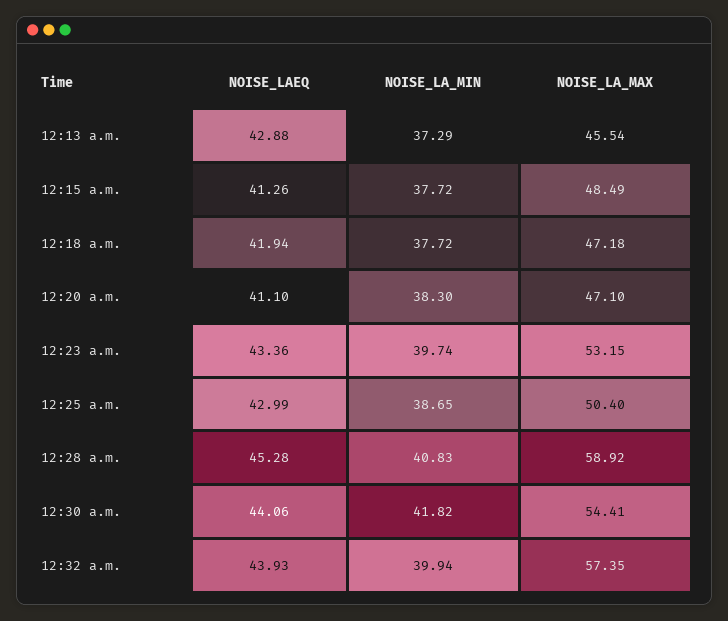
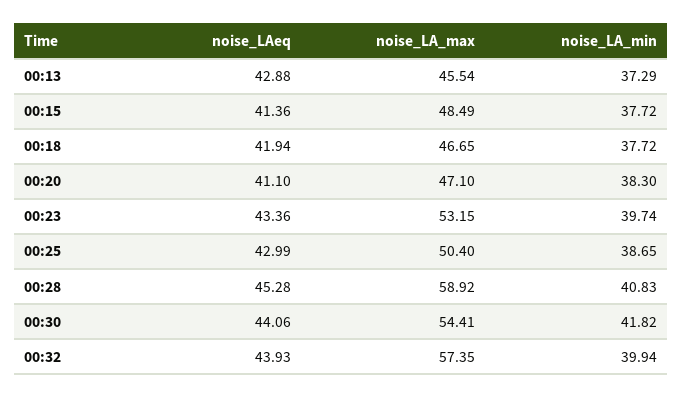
  {
    "NOISE_LAEQ": {
      "12:13 a.m.": 42.88,
-     "12:15 a.m.": 41.26,
+     "12:15 a.m.": 41.36,
      "12:18 a.m.": 41.94,
      "12:20 a.m.": 41.1,
      "12:23 a.m.": 43.36,
      "12:25 a.m.": 42.99,
      "12:28 a.m.": 45.28,
      "12:30 a.m.": 44.06,
      "12:32 a.m.": 43.93
    },
    "NOISE_LA_MIN": {
      "12:13 a.m.": 37.29,
      "12:15 a.m.": 37.72,
      "12:18 a.m.": 37.72,
      "12:20 a.m.": 38.3,
      "12:23 a.m.": 39.74,
      "12:25 a.m.": 38.65,
      "12:28 a.m.": 40.83,
      "12:30 a.m.": 41.82,
      "12:32 a.m.": 39.94
    },
    "NOISE_LA_MAX": {
      "12:13 a.m.": 45.54,
      "12:15 a.m.": 48.49,
-     "12:18 a.m.": 47.18,
+     "12:18 a.m.": 46.65,
      "12:20 a.m.": 47.1,
      "12:23 a.m.": 53.15,
      "12:25 a.m.": 50.4,
      "12:28 a.m.": 58.92,
      "12:30 a.m.": 54.41,
      "12:32 a.m.": 57.35
    }
  }

